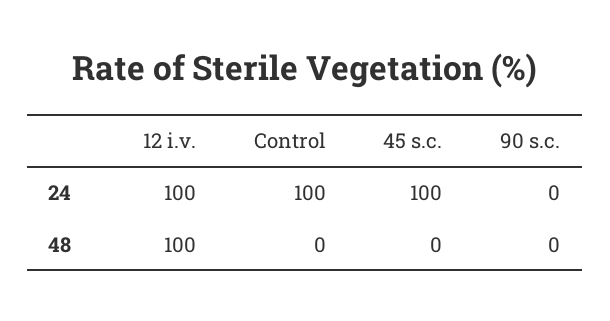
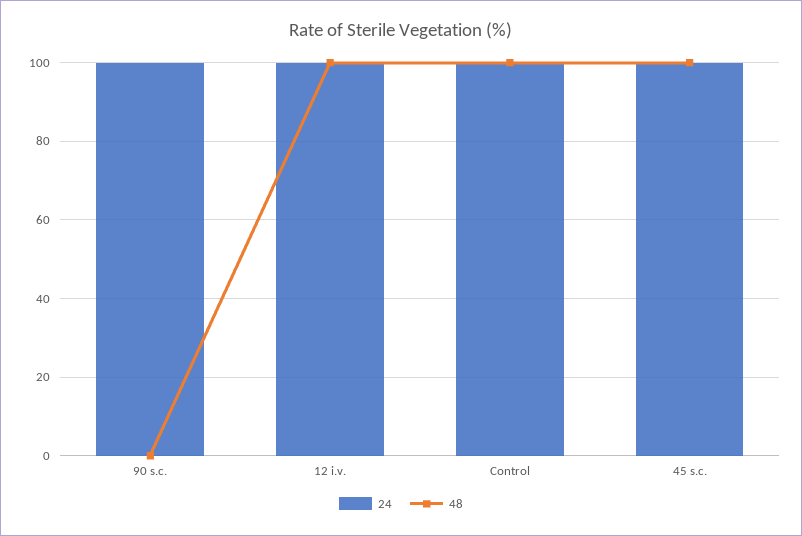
  {
    "24": {
      "12 i.v.": 100,
      "Control": 100,
      "45 s.c.": 100,
-     "90 s.c.": 0
+     "90 s.c.": 100
    },
    "48": {
      "12 i.v.": 100,
-     "Control": 0,
+     "Control": 100,
-     "45 s.c.": 0,
+     "45 s.c.": 100,
      "90 s.c.": 0
    }
  }

